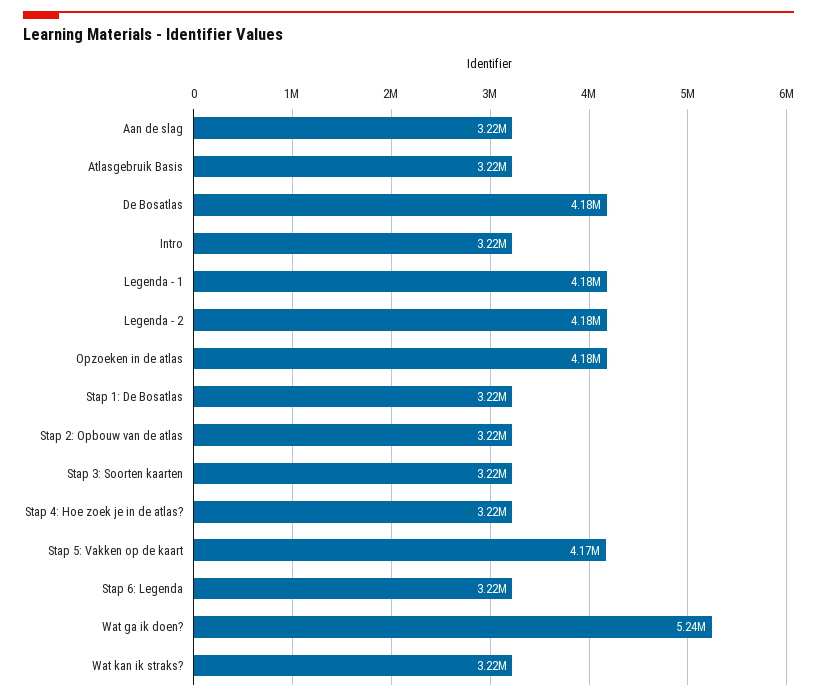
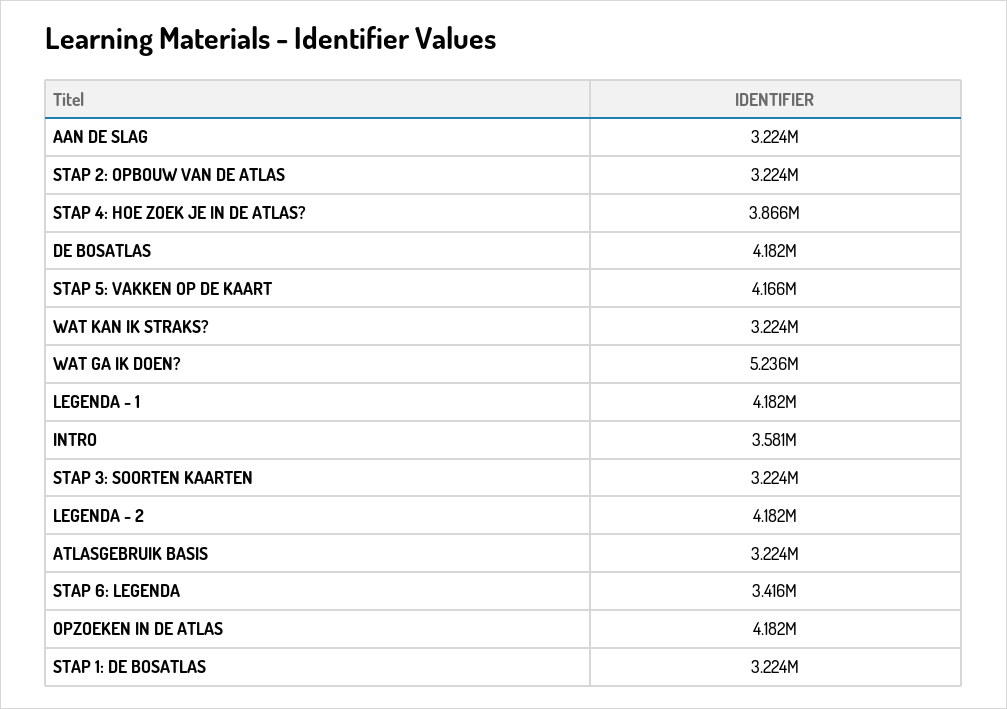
  {
    "Aan de slag": 3224000,
    "Atlasgebruik Basis": 3224000,
    "De Bosatlas": 4182000,
-   "Intro": 3220000,
+   "Intro": 3581000,
    "Legenda - 1": 4182000,
    "Legenda - 2": 4182000,
    "Opzoeken in de atlas": 4182000,
    "Stap 1: De Bosatlas": 3224000,
    "Stap 2: Opbouw van de atlas": 3224000,
    "Stap 3: Soorten kaarten": 3224000,
-   "Stap 4: Hoe zoek je in de atlas?": 3220000,
+   "Stap 4: Hoe zoek je in de atlas?": 3866000,
    "Stap 5: Vakken op de kaart": 4166000,
-   "Stap 6: Legenda": 3220000,
+   "Stap 6: Legenda": 3416000,
    "Wat ga ik doen?": 5236000,
    "Wat kan ik straks?": 3224000
  }

